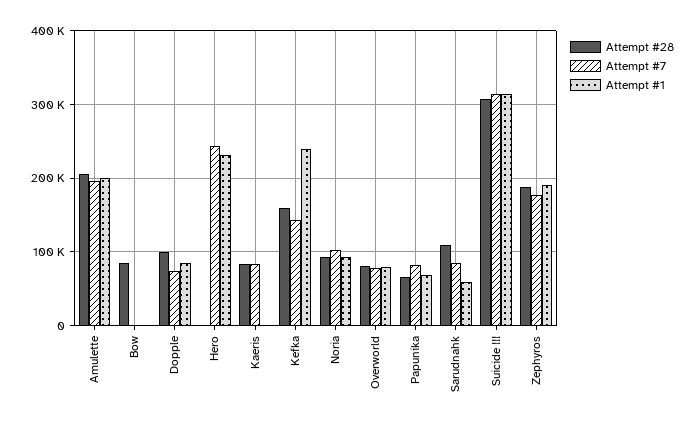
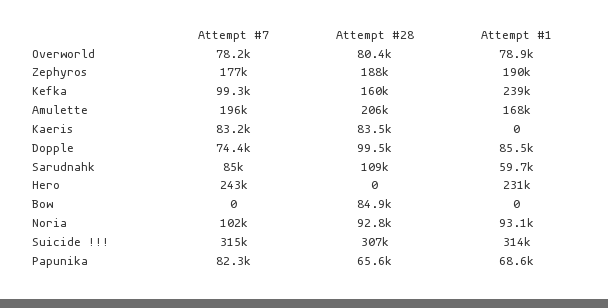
  {
    "Attempt #28": {
      "Amulette": 206000,
      "Bow": 84900,
      "Dopple": 99500,
      "Hero": 0,
      "Kaeris": 83500,
      "Kefka": 160000,
      "Noria": 92800,
      "Overworld": 80400,
      "Papunika": 65600,
      "Sarudnahk": 109000,
      "Suicide !!!": 307000,
      "Zephyros": 188000
    },
    "Attempt #7": {
      "Amulette": 196000,
      "Bow": 0,
      "Dopple": 74400,
      "Hero": 243000,
      "Kaeris": 83200,
-     "Kefka": 140000,
+     "Kefka": 99300,
      "Noria": 102000,
      "Overworld": 78200,
      "Papunika": 82300,
      "Sarudnahk": 85000,
      "Suicide !!!": 315000,
      "Zephyros": 177000
    },
    "Attempt #1": {
-     "Amulette": 200000,
+     "Amulette": 168000,
      "Bow": 0,
      "Dopple": 85500,
      "Hero": 231000,
      "Kaeris": 0,
      "Kefka": 239000,
      "Noria": 93100,
      "Overworld": 78900,
      "Papunika": 68600,
      "Sarudnahk": 59700,
      "Suicide !!!": 314000,
      "Zephyros": 190000
    }
  }

